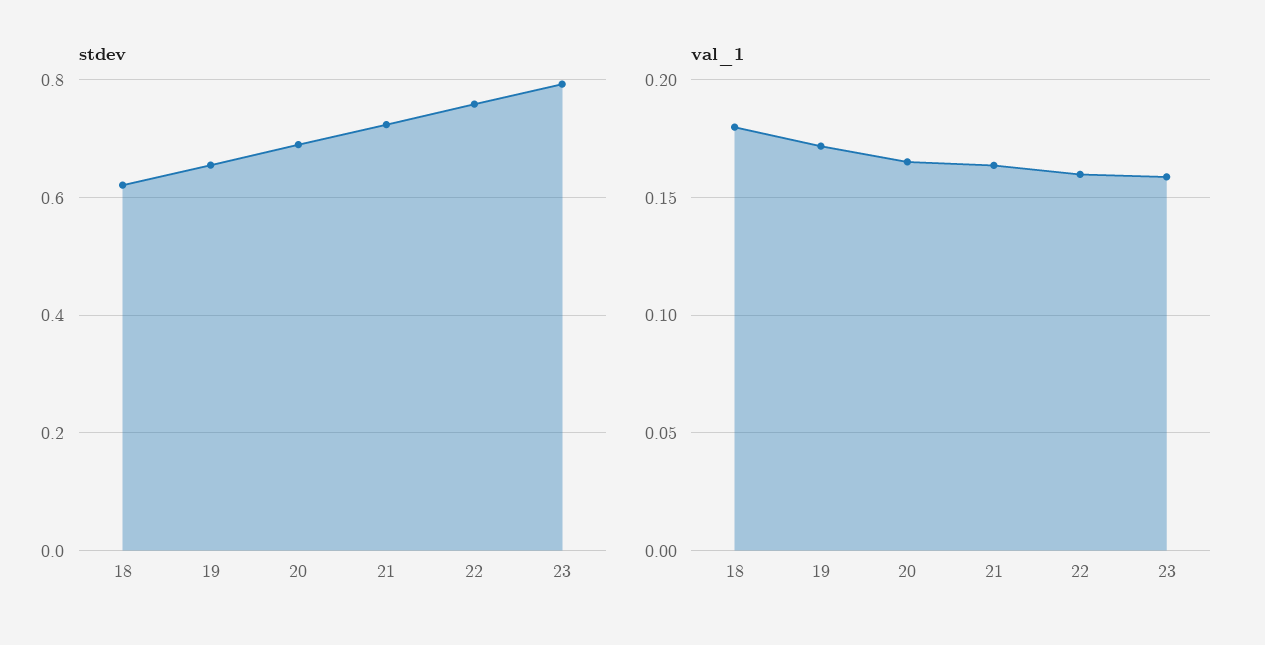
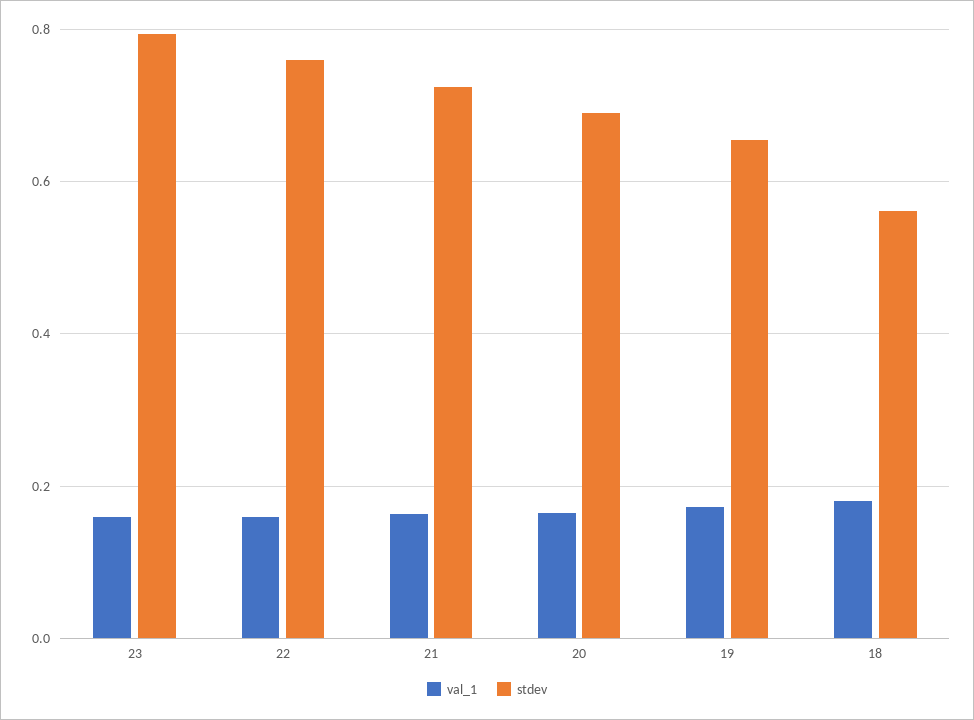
  {
    "stdev": {
-     "18": 0.62,
+     "18": 0.56,
      "19": 0.66,
      "20": 0.7,
      "21": 0.72,
      "22": 0.76,
      "23": 0.8
    },
    "val_1": {
      "18": 0.18,
      "19": 0.17,
      "20": 0.165,
      "21": 0.165,
      "22": 0.16,
      "23": 0.16
    }
  }

